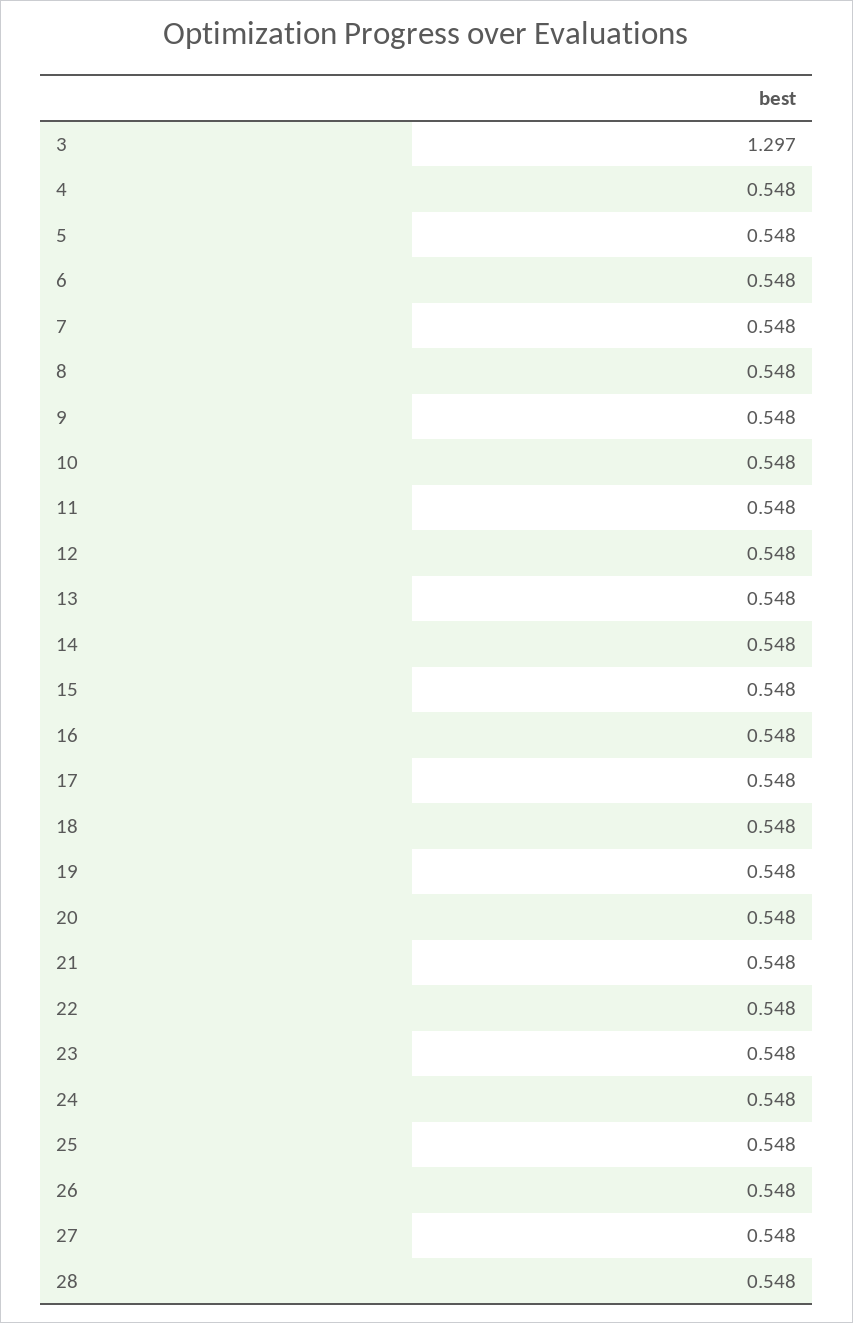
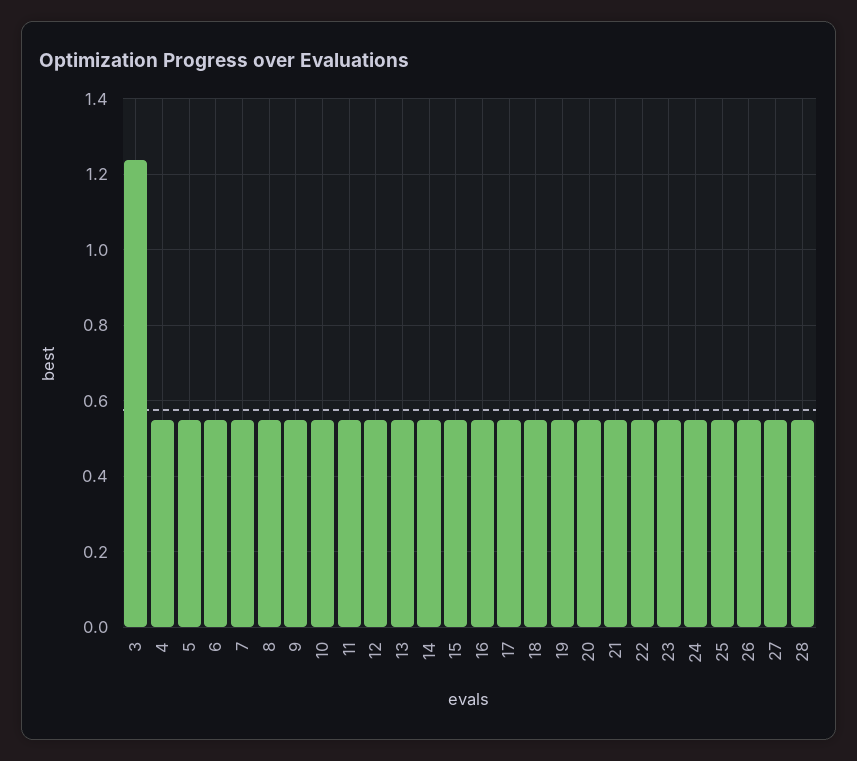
  {
-   "3": 1.297,
+   "3": 1.24,
    "4": 0.548,
    "5": 0.548,
    "6": 0.548,
    "7": 0.548,
    "8": 0.548,
    "9": 0.548,
    "10": 0.548,
    "11": 0.548,
    "12": 0.548,
    "13": 0.548,
    "14": 0.548,
    "15": 0.548,
    "16": 0.548,
    "17": 0.548,
    "18": 0.548,
    "19": 0.548,
    "20": 0.548,
    "21": 0.548,
    "22": 0.548,
    "23": 0.548,
    "24": 0.548,
    "25": 0.548,
    "26": 0.548,
    "27": 0.548,
    "28": 0.548
  }

